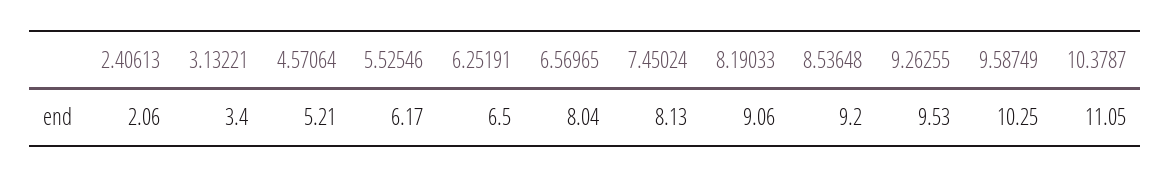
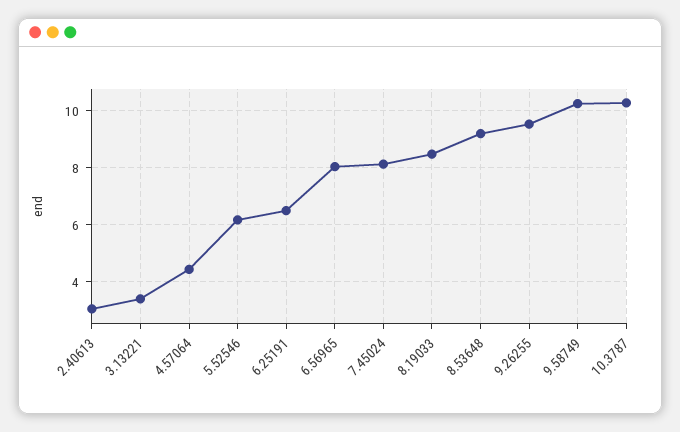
  {
-   "2.40613": 2.06,
+   "2.40613": 3,
    "3.13221": 3.4,
-   "4.57064": 5.21,
+   "4.57064": 4.5,
    "5.52546": 6.17,
    "6.25191": 6.5,
    "6.56965": 8.04,
    "7.45024": 8.13,
-   "8.19033": 9.06,
+   "8.19033": 8.5,
    "8.53648": 9.2,
    "9.26255": 9.53,
    "9.58749": 10.25,
-   "10.3787": 11.05
+   "10.3787": 10.25
  }

